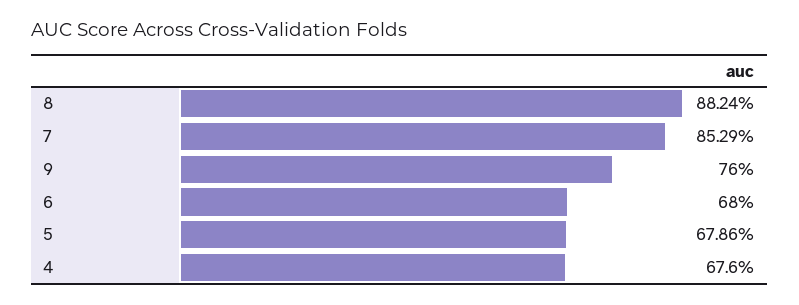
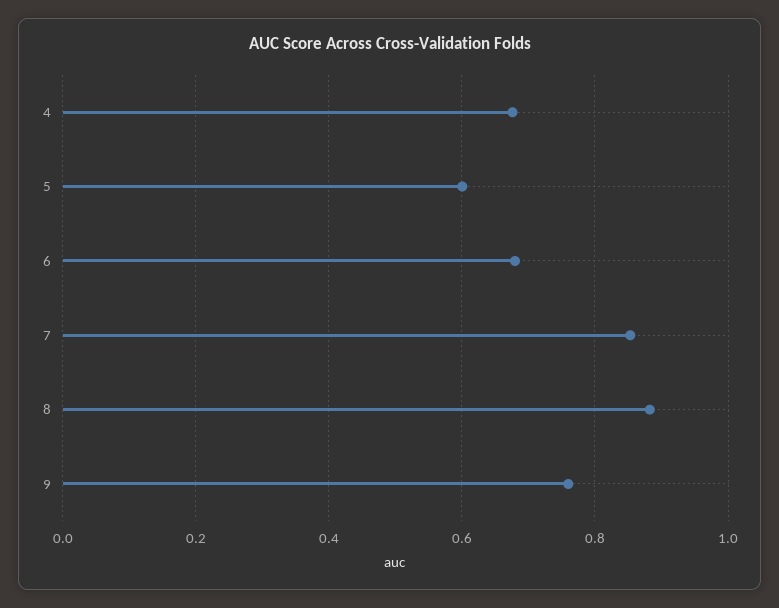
  {
    "8": 0.8824,
    "7": 0.8529,
    "9": 0.76,
    "6": 0.68,
-   "5": 0.6786,
+   "5": 0.6,
    "4": 0.676
  }

